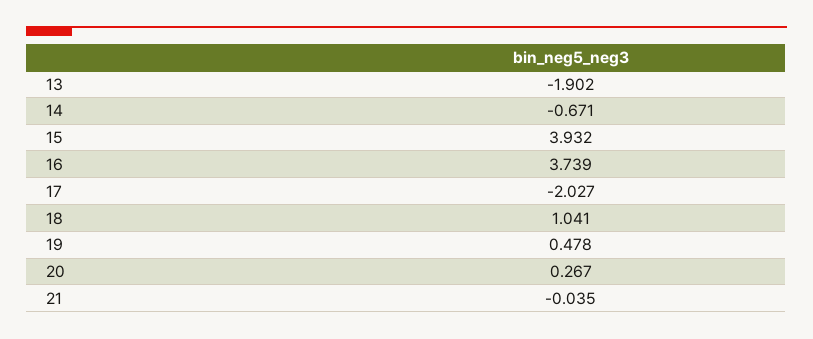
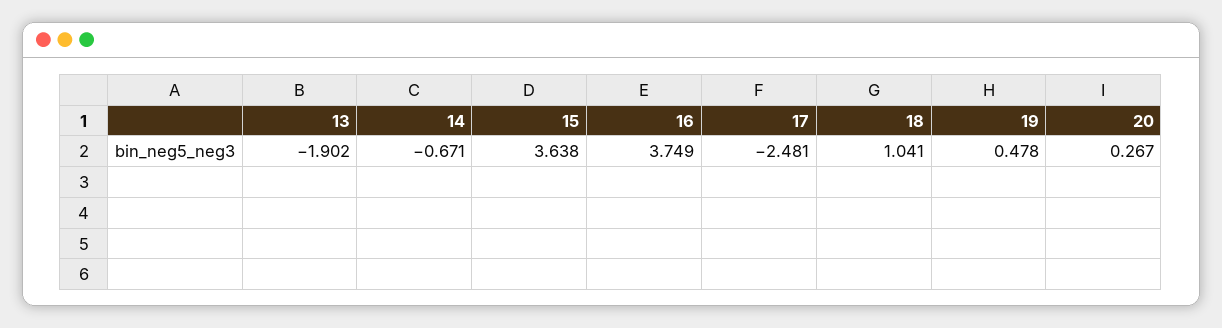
  {
    "13": -1.902,
    "14": -0.671,
-   "15": 3.932,
+   "15": 3.638,
-   "16": 3.739,
+   "16": 3.749,
-   "17": -2.027,
+   "17": -2.481,
    "18": 1.041,
    "19": 0.478,
-   "20": 0.267,
+   "20": 0.267
-   "21": -0.035
  }

